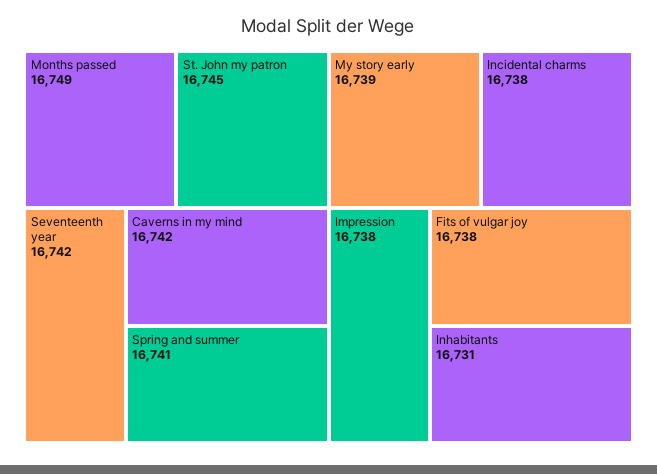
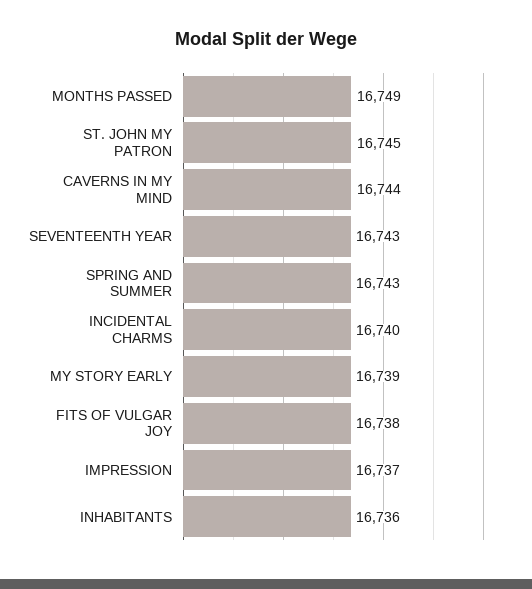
  {
    "Months passed": 16749,
    "St. John my patron": 16745,
-   "Seventeenth year": 16742,
+   "Seventeenth year": 16743,
-   "Caverns in my mind": 16742,
+   "Caverns in my mind": 16744,
-   "Spring and summer": 16741,
+   "Spring and summer": 16743,
    "My story early": 16739,
-   "Incidental charms": 16738,
+   "Incidental charms": 16740,
-   "Impression": 16738,
+   "Impression": 16737,
    "Fits of vulgar joy": 16738,
-   "Inhabitants": 16731
+   "Inhabitants": 16736
  }

